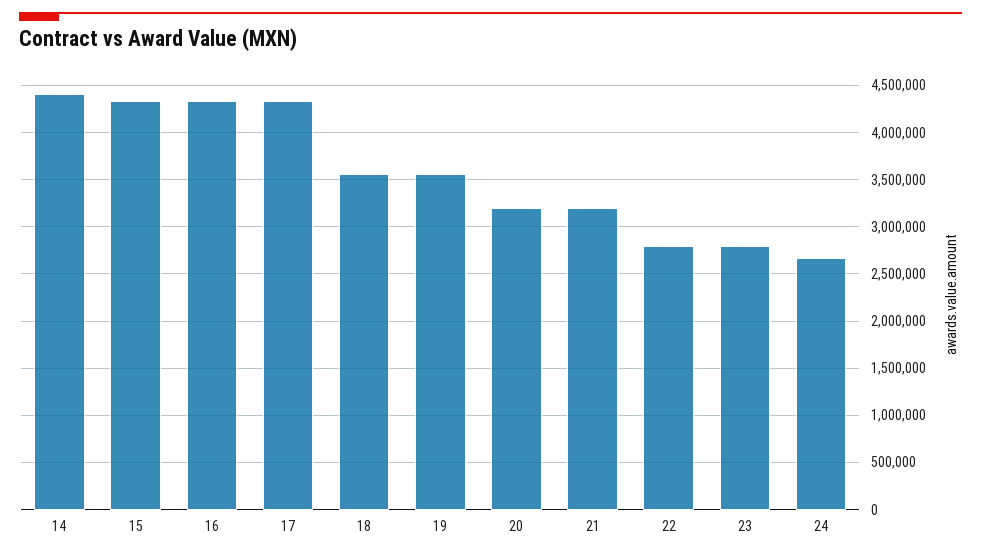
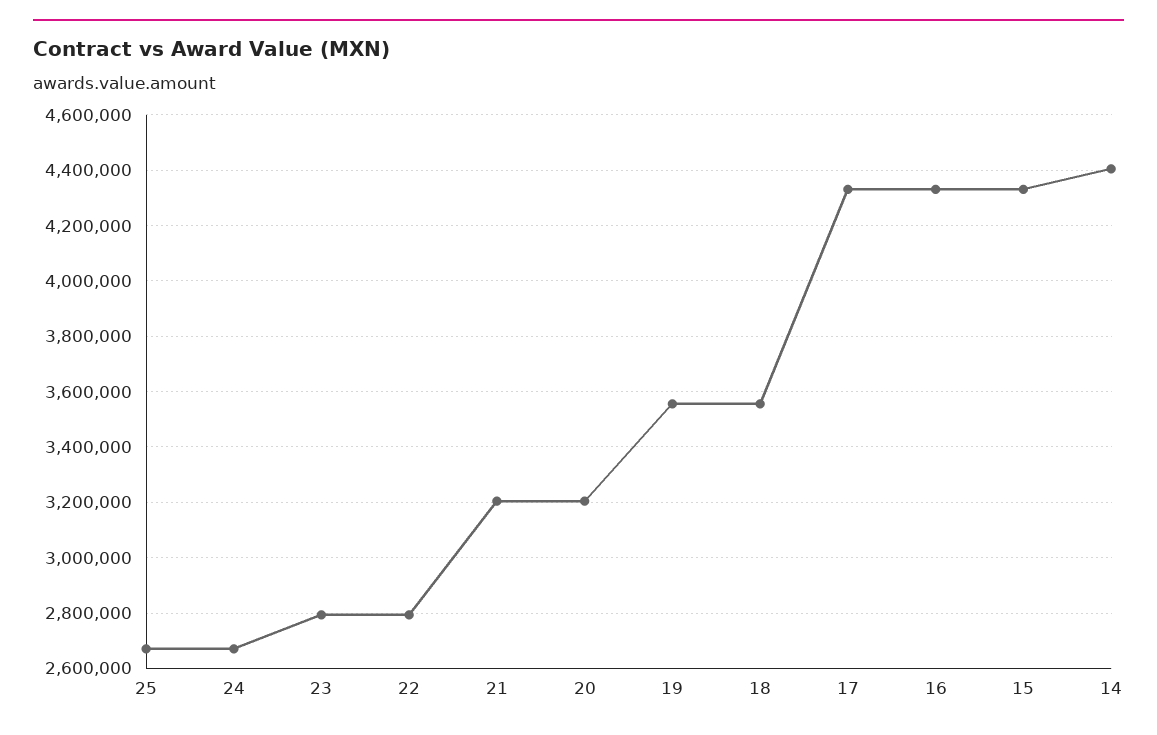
  {
    "14": 4400000,
    "15": 4325000,
    "16": 4325000,
    "17": 4325000,
    "18": 3550000,
    "19": 3550000,
    "20": 3200000,
    "21": 3200000,
    "22": 2800000,
    "23": 2800000,
-   "24": 2675000
+   "24": 2675000,
+   "25": 2675000
  }

